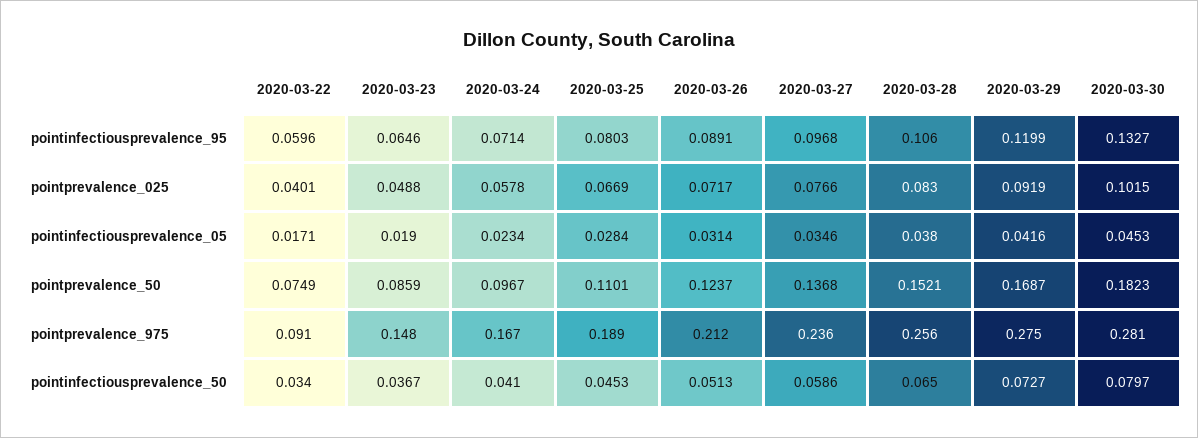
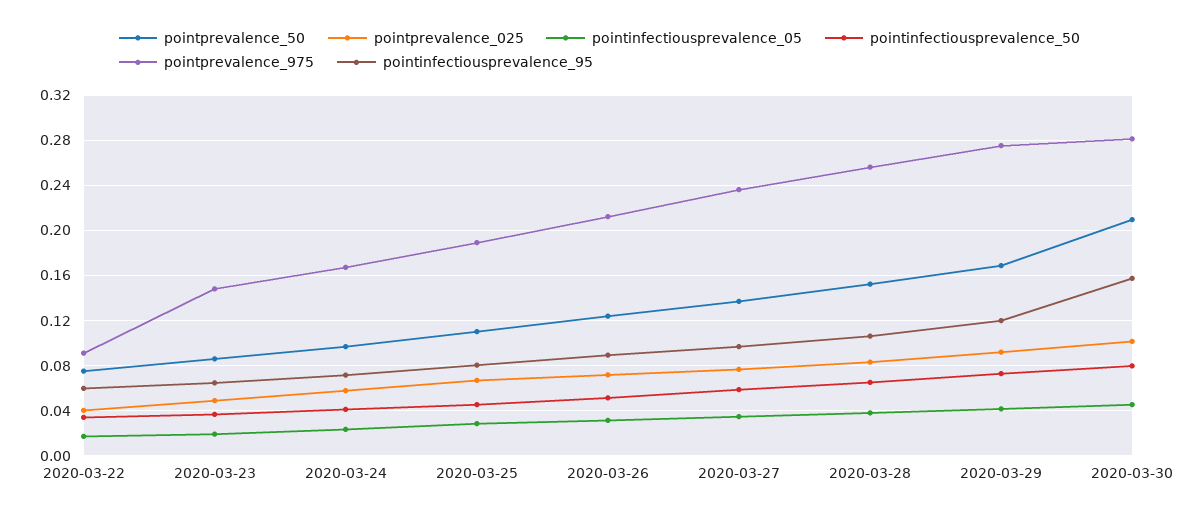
  {
    "pointinfectiousprevalence_95": {
      "2020-03-22": 0.0596,
      "2020-03-23": 0.0646,
      "2020-03-24": 0.0714,
      "2020-03-25": 0.0803,
      "2020-03-26": 0.0891,
      "2020-03-27": 0.0968,
      "2020-03-28": 0.106,
      "2020-03-29": 0.1199,
-     "2020-03-30": 0.1327
+     "2020-03-30": 0.16
    },
    "pointprevalence_025": {
      "2020-03-22": 0.0401,
      "2020-03-23": 0.0488,
      "2020-03-24": 0.0578,
      "2020-03-25": 0.0669,
      "2020-03-26": 0.0717,
      "2020-03-27": 0.0766,
      "2020-03-28": 0.083,
      "2020-03-29": 0.0919,
      "2020-03-30": 0.1015
    },
    "pointinfectiousprevalence_05": {
      "2020-03-22": 0.0171,
      "2020-03-23": 0.019,
      "2020-03-24": 0.0234,
      "2020-03-25": 0.0284,
      "2020-03-26": 0.0314,
      "2020-03-27": 0.0346,
      "2020-03-28": 0.038,
      "2020-03-29": 0.0416,
      "2020-03-30": 0.0453
    },
    "pointprevalence_50": {
      "2020-03-22": 0.0749,
      "2020-03-23": 0.0859,
      "2020-03-24": 0.0967,
      "2020-03-25": 0.1101,
      "2020-03-26": 0.1237,
      "2020-03-27": 0.1368,
      "2020-03-28": 0.1521,
      "2020-03-29": 0.1687,
-     "2020-03-30": 0.1823
+     "2020-03-30": 0.21
    },
    "pointprevalence_975": {
      "2020-03-22": 0.091,
      "2020-03-23": 0.148,
      "2020-03-24": 0.167,
      "2020-03-25": 0.189,
      "2020-03-26": 0.212,
      "2020-03-27": 0.236,
      "2020-03-28": 0.256,
      "2020-03-29": 0.275,
      "2020-03-30": 0.281
    },
    "pointinfectiousprevalence_50": {
      "2020-03-22": 0.034,
      "2020-03-23": 0.0367,
      "2020-03-24": 0.041,
      "2020-03-25": 0.0453,
      "2020-03-26": 0.0513,
      "2020-03-27": 0.0586,
      "2020-03-28": 0.065,
      "2020-03-29": 0.0727,
      "2020-03-30": 0.0797
    }
  }

